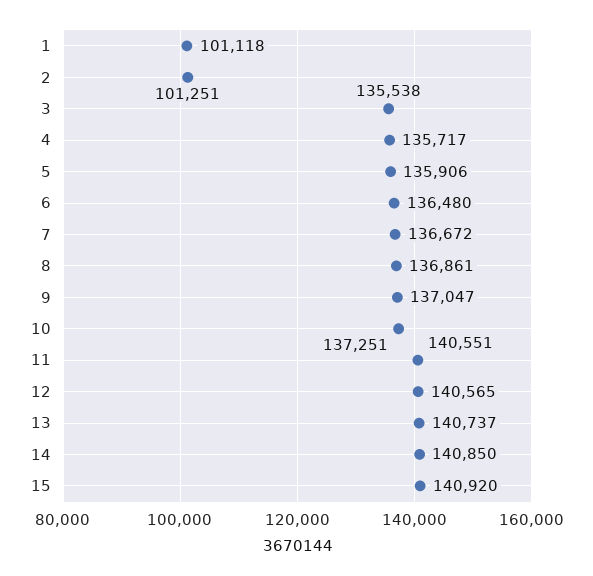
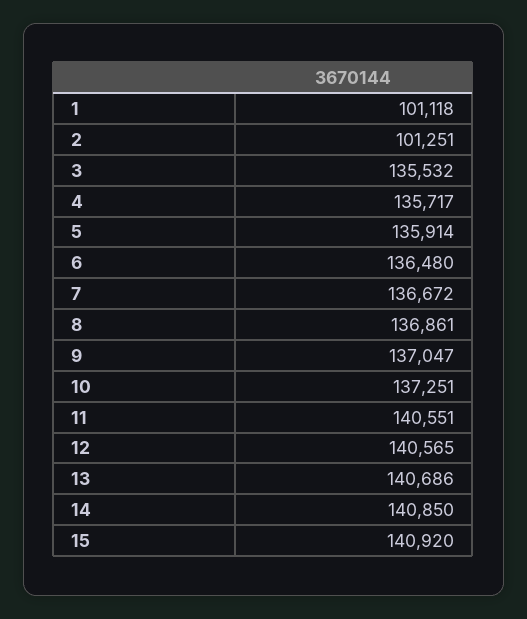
  {
    "1": 101118,
    "2": 101251,
-   "3": 135538,
+   "3": 135532,
    "4": 135717,
-   "5": 135906,
+   "5": 135914,
    "6": 136480,
    "7": 136672,
    "8": 136861,
    "9": 137047,
    "10": 137251,
    "11": 140551,
    "12": 140565,
-   "13": 140737,
+   "13": 140686,
    "14": 140850,
    "15": 140920
  }

